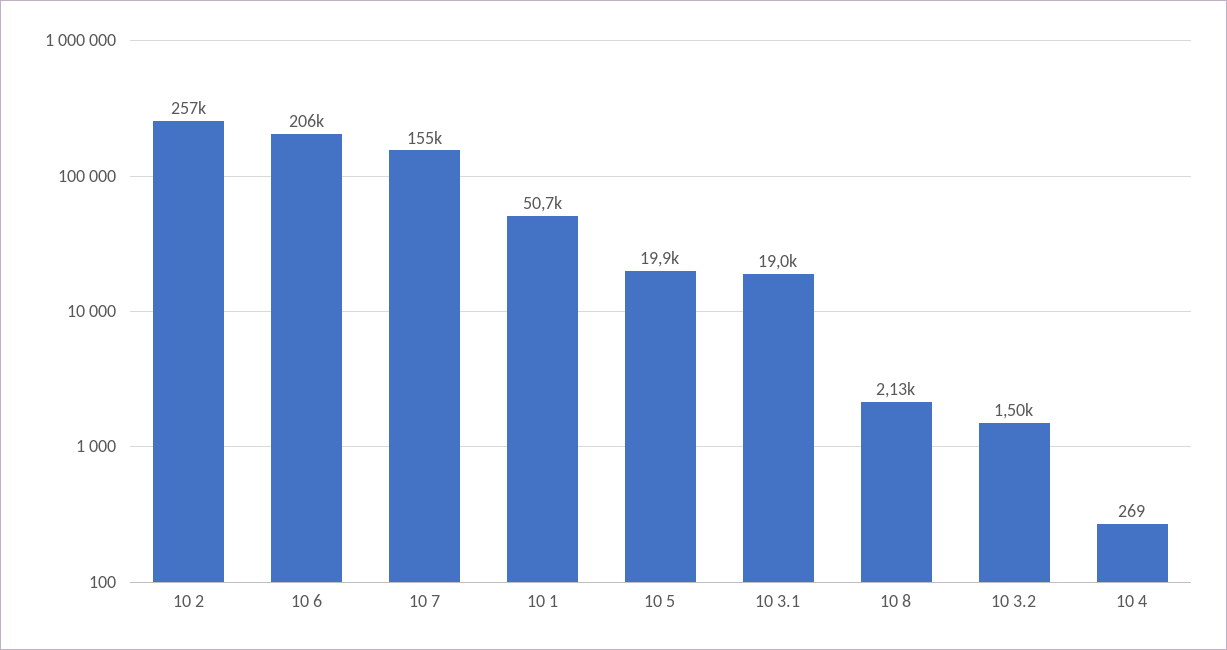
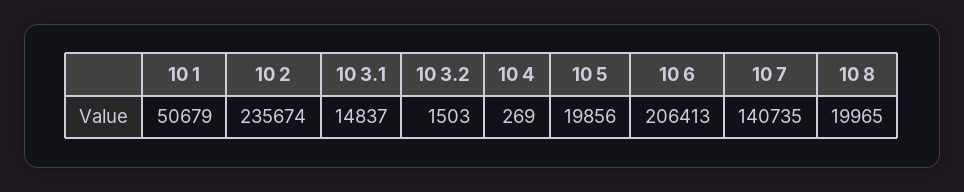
  {
-   "10 2": 257000,
+   "10 2": 235674,
    "10 6": 206413,
-   "10 7": 155000,
+   "10 7": 140735,
    "10 1": 50679,
    "10 5": 19856,
-   "10 3.1": 19000,
+   "10 3.1": 14837,
-   "10 8": 2130,
+   "10 8": 19965,
    "10 3.2": 1503,
    "10 4": 269
  }

